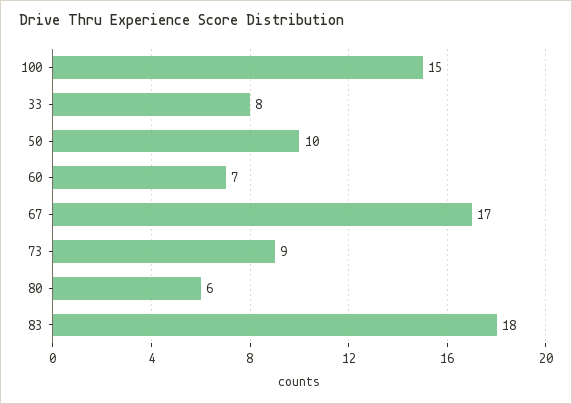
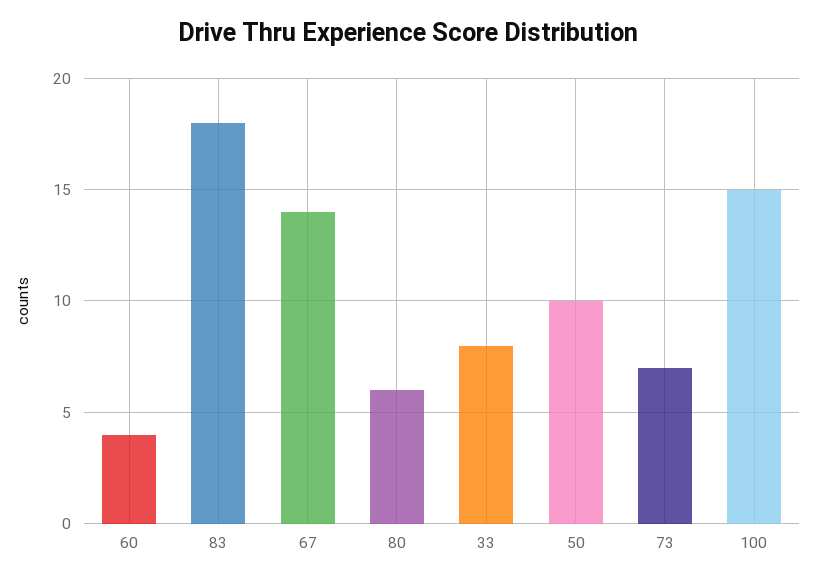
  {
    "100": 15,
    "33": 8,
    "50": 10,
-   "60": 7,
+   "60": 4,
-   "67": 17,
+   "67": 14,
-   "73": 9,
+   "73": 7,
    "80": 6,
    "83": 18
  }

